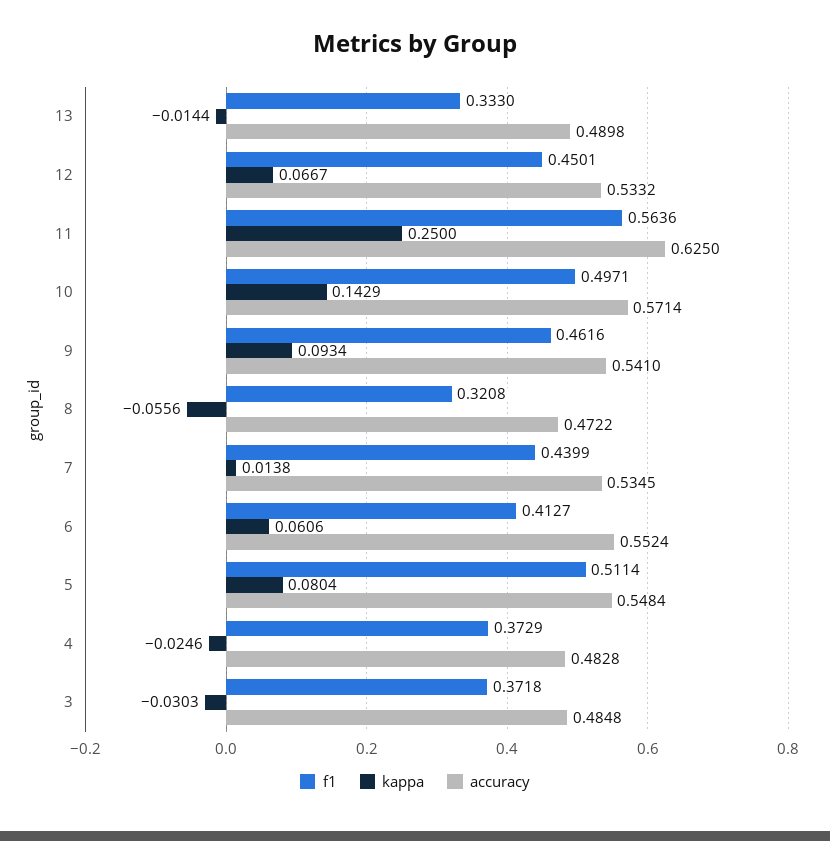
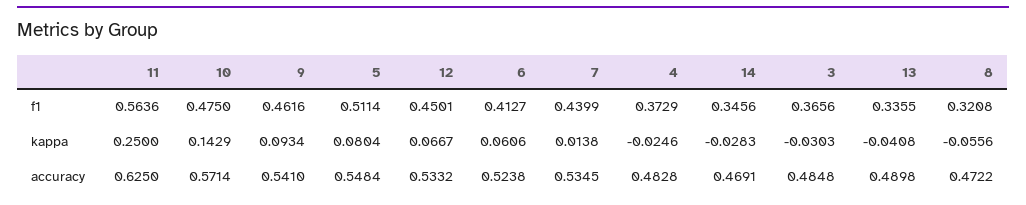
  {
    "f1": {
-     "13": 0.333,
+     "13": 0.3355,
      "12": 0.4501,
      "11": 0.5636,
-     "10": 0.4971,
+     "10": 0.475,
      "9": 0.4616,
      "8": 0.3208,
      "7": 0.4399,
      "6": 0.4127,
      "5": 0.5114,
      "4": 0.3729,
-     "3": 0.3718
+     "3": 0.3656,
+     "14": 0.3456
    },
    "kappa": {
-     "13": -0.0144,
+     "13": -0.0408,
      "12": 0.0667,
      "11": 0.25,
      "10": 0.1429,
      "9": 0.0934,
      "8": -0.0556,
      "7": 0.0138,
      "6": 0.0606,
      "5": 0.0804,
      "4": -0.0246,
-     "3": -0.0303
+     "3": -0.0303,
+     "14": -0.0283
    },
    "accuracy": {
      "13": 0.4898,
      "12": 0.5332,
      "11": 0.625,
      "10": 0.5714,
      "9": 0.541,
      "8": 0.4722,
      "7": 0.5345,
-     "6": 0.5524,
+     "6": 0.5238,
      "5": 0.5484,
      "4": 0.4828,
-     "3": 0.4848
+     "3": 0.4848,
+     "14": 0.4691
    }
  }

